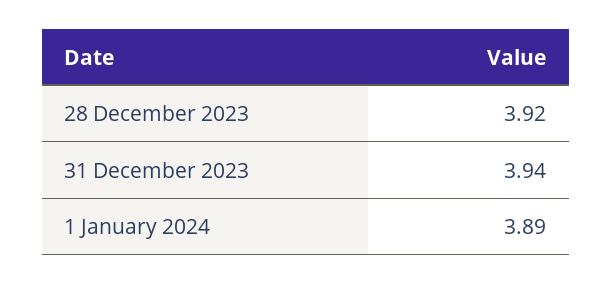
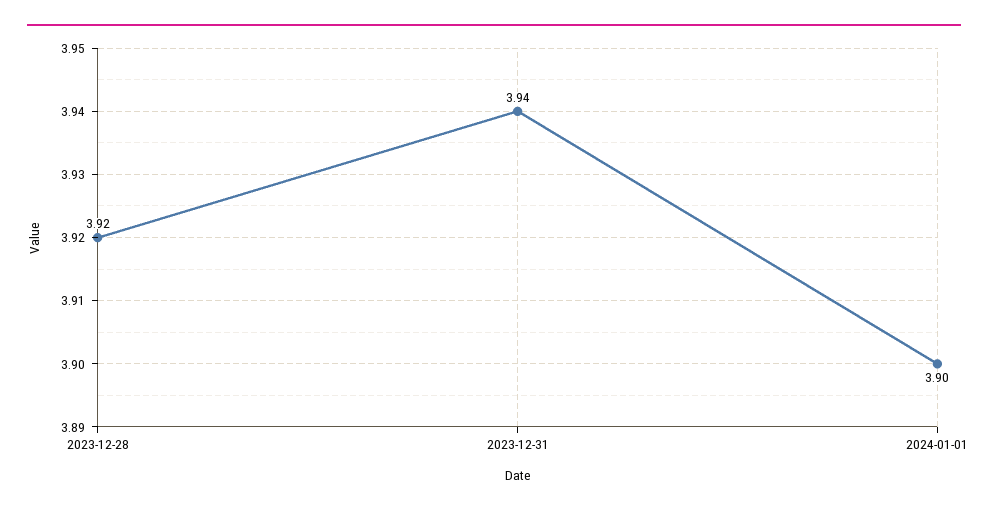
  {
    "28 December 2023": 3.92,
    "31 December 2023": 3.94,
-   "1 January 2024": 3.89
+   "1 January 2024": 3.9
  }

